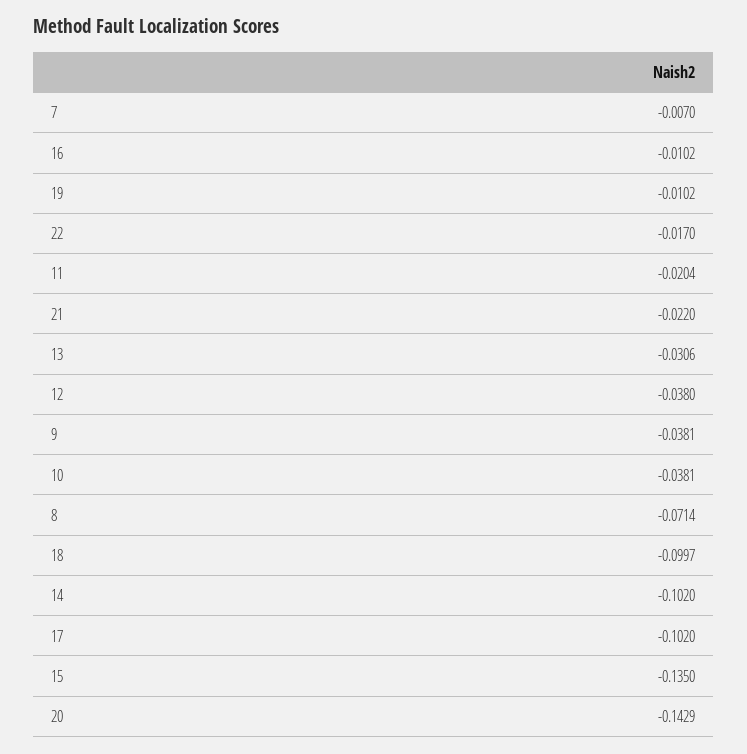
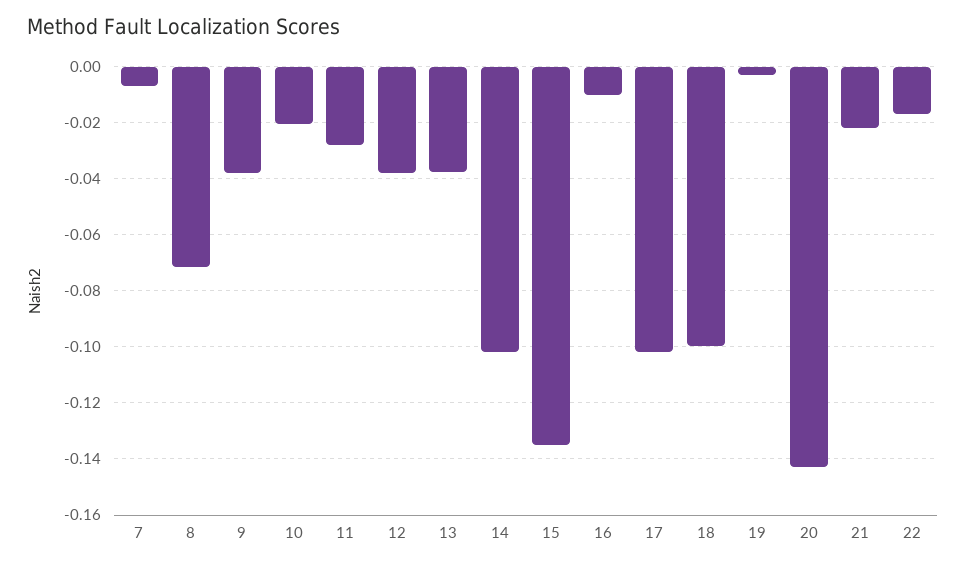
  {
    "7": -0.007,
    "16": -0.0102,
-   "19": -0.0102,
+   "19": -0.0025,
    "22": -0.017,
-   "11": -0.0204,
+   "11": -0.0275,
    "21": -0.022,
-   "13": -0.0306,
+   "13": -0.0375,
    "12": -0.038,
    "9": -0.0381,
-   "10": -0.0381,
+   "10": -0.02,
    "8": -0.0714,
    "18": -0.0997,
    "14": -0.102,
    "17": -0.102,
    "15": -0.135,
    "20": -0.1429
  }

